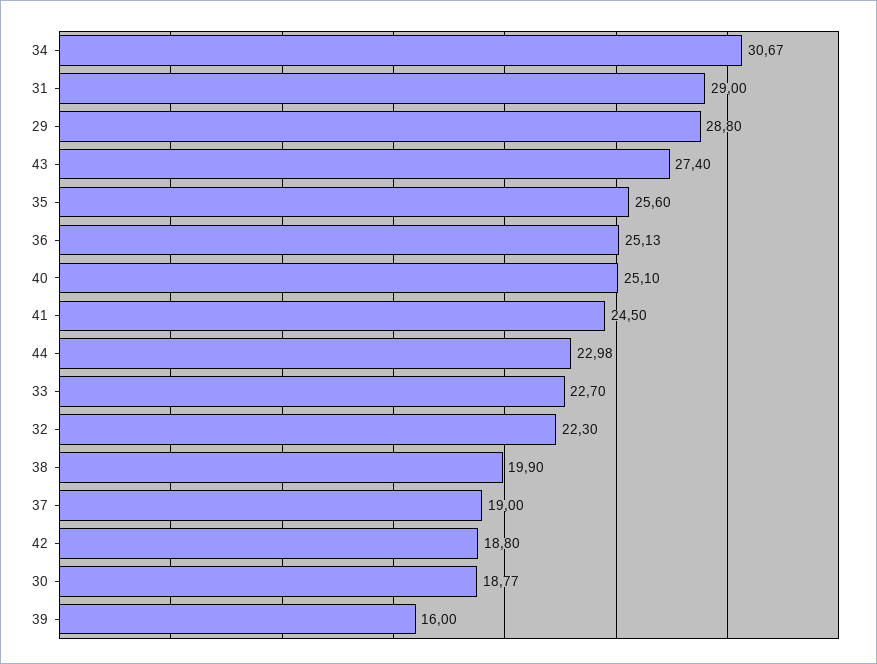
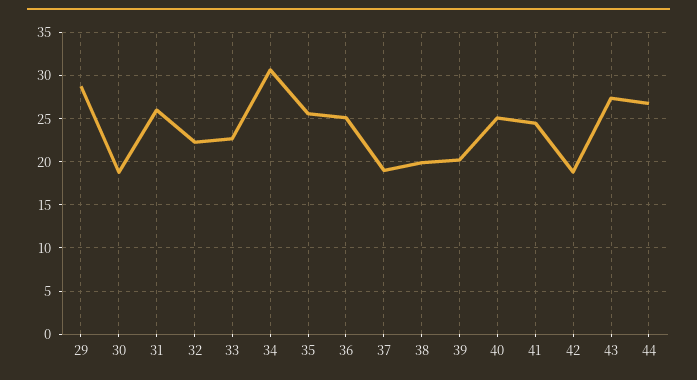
  {
    "34": 30.67,
-   "31": 29,
+   "31": 26,
    "29": 28.8,
    "43": 27.4,
    "35": 25.6,
    "36": 25.13,
    "40": 25.1,
    "41": 24.5,
-   "44": 22.98,
+   "44": 27,
    "33": 22.7,
    "32": 22.3,
    "38": 19.9,
    "37": 19,
    "42": 18.8,
    "30": 18.77,
-   "39": 16
+   "39": 20
  }

